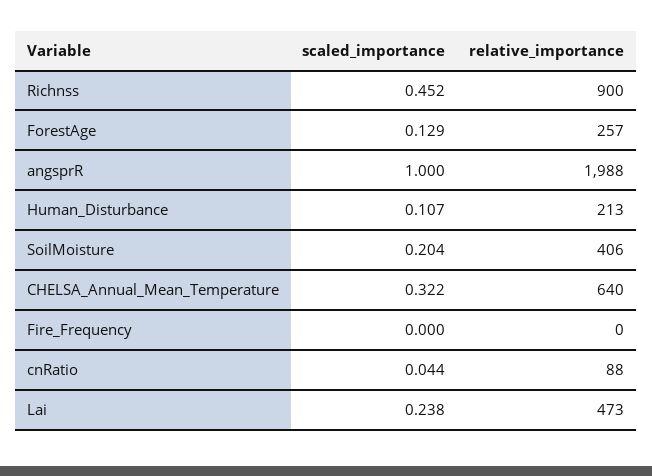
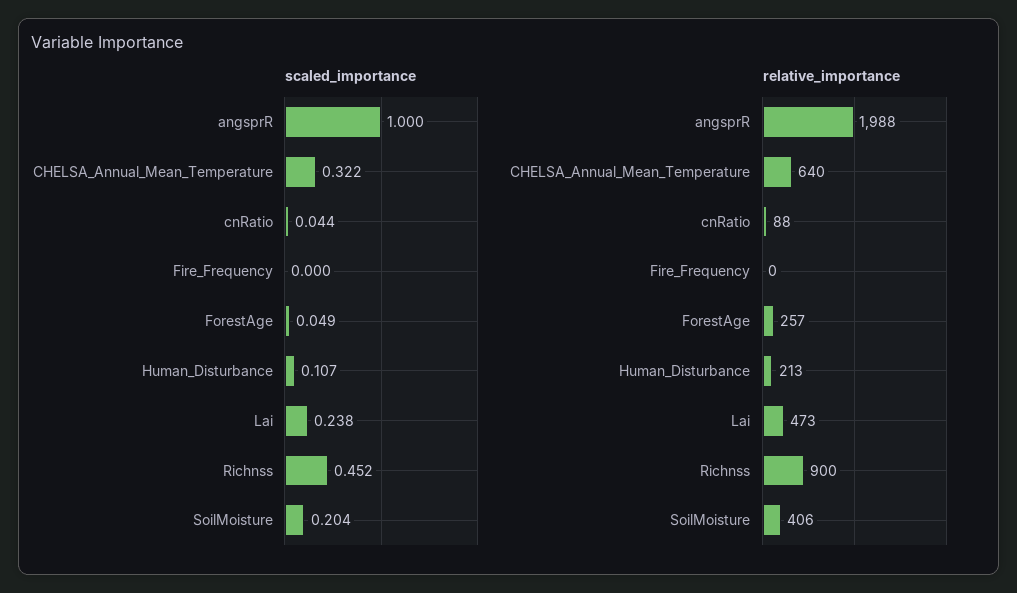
  {
    "scaled_importance": {
      "Richnss": 0.452,
-     "ForestAge": 0.129,
+     "ForestAge": 0.049,
      "angsprR": 1,
      "Human_Disturbance": 0.107,
      "SoilMoisture": 0.204,
      "CHELSA_Annual_Mean_Temperature": 0.322,
      "Fire_Frequency": 0,
      "cnRatio": 0.044,
      "Lai": 0.238
    },
    "relative_importance": {
      "Richnss": 900,
      "ForestAge": 257,
      "angsprR": 1988,
      "Human_Disturbance": 213,
      "SoilMoisture": 406,
      "CHELSA_Annual_Mean_Temperature": 640,
      "Fire_Frequency": 0,
      "cnRatio": 88,
      "Lai": 473
    }
  }

